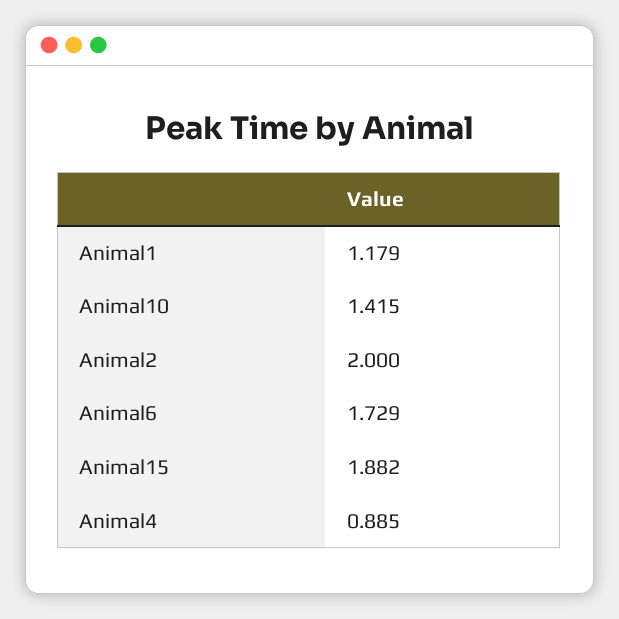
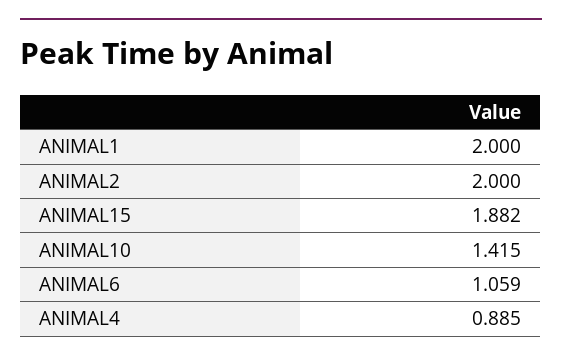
  {
-   "Animal1": 1.179,
+   "Animal1": 2,
    "Animal10": 1.415,
    "Animal2": 2,
-   "Animal6": 1.729,
+   "Animal6": 1.059,
    "Animal15": 1.882,
    "Animal4": 0.885
  }

